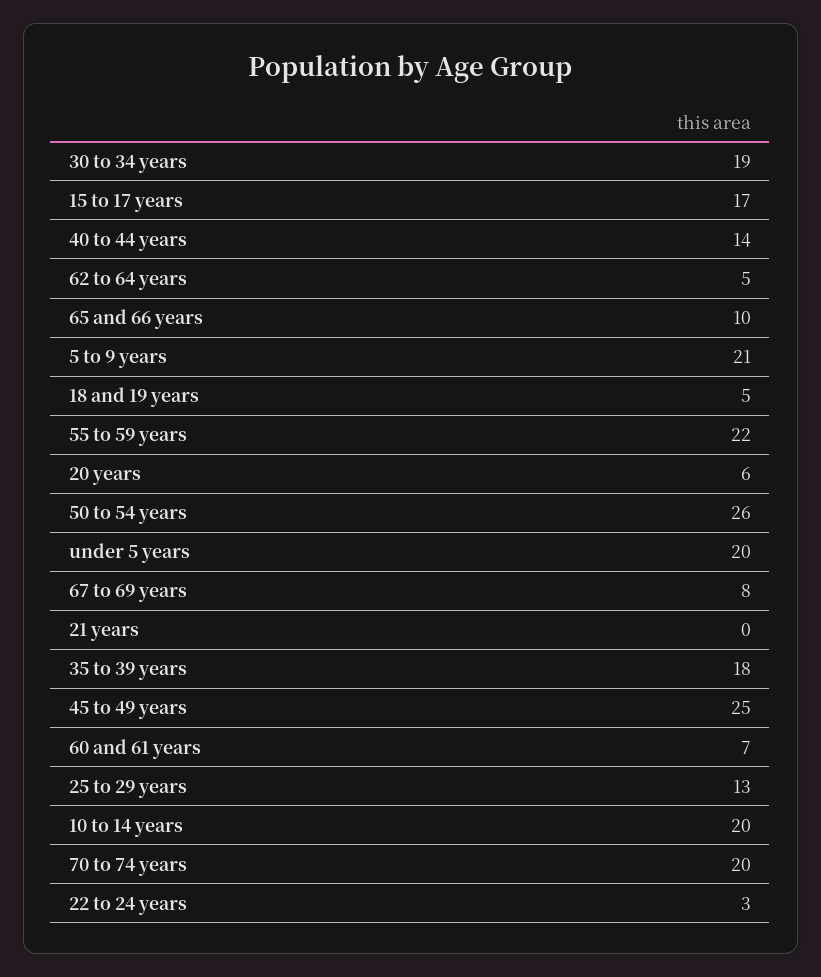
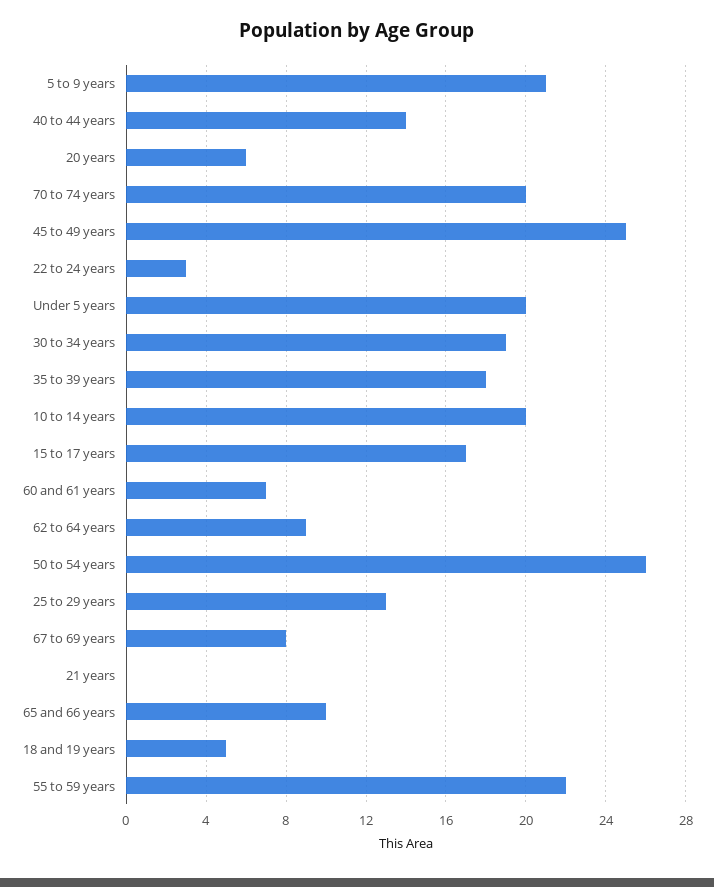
  {
    "30 to 34 years": 19,
    "15 to 17 years": 17,
    "40 to 44 years": 14,
-   "62 to 64 years": 5,
+   "62 to 64 years": 9,
    "65 and 66 years": 10,
    "5 to 9 years": 21,
    "18 and 19 years": 5,
    "55 to 59 years": 22,
    "20 years": 6,
    "50 to 54 years": 26,
    "under 5 years": 20,
    "67 to 69 years": 8,
    "21 years": 0,
    "35 to 39 years": 18,
    "45 to 49 years": 25,
    "60 and 61 years": 7,
    "25 to 29 years": 13,
    "10 to 14 years": 20,
    "70 to 74 years": 20,
    "22 to 24 years": 3
  }

